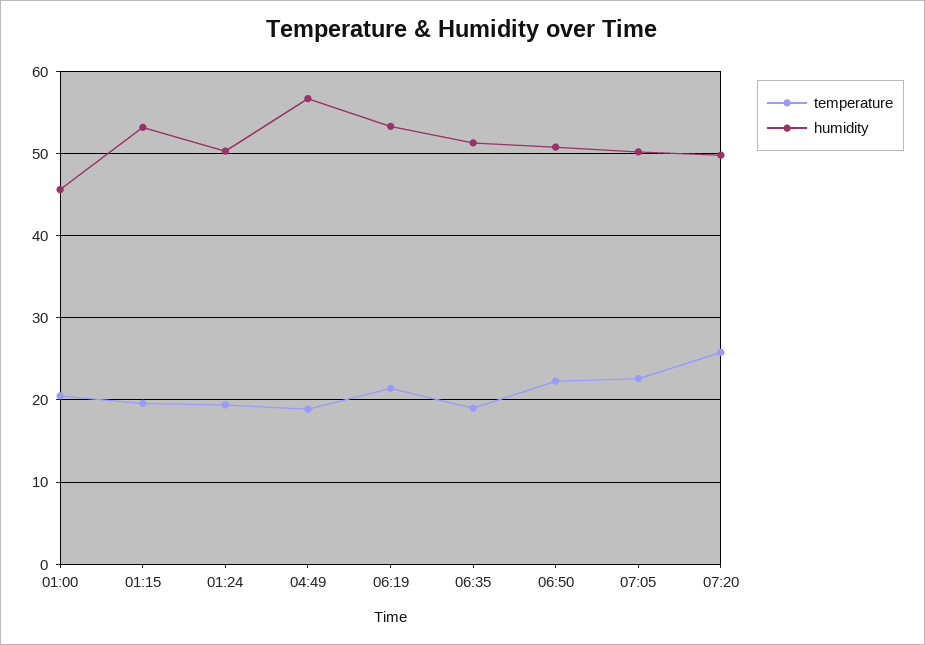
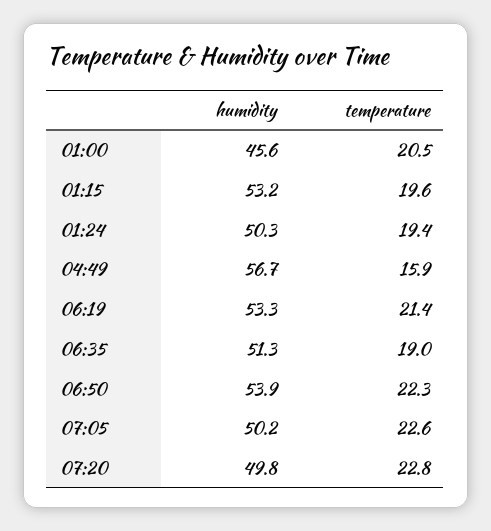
  {
    "temperature": {
      "01:00": 20.5,
      "01:15": 19.6,
      "01:24": 19.4,
-     "04:49": 19,
+     "04:49": 15.9,
      "06:19": 21.4,
      "06:35": 19,
      "06:50": 22.3,
      "07:05": 22.6,
-     "07:20": 26
+     "07:20": 22.8
    },
    "humidity": {
      "01:00": 45.6,
      "01:15": 53.2,
      "01:24": 50.3,
      "04:49": 56.7,
      "06:19": 53.3,
      "06:35": 51.3,
-     "06:50": 51,
+     "06:50": 53.9,
      "07:05": 50.2,
      "07:20": 49.8
    }
  }

